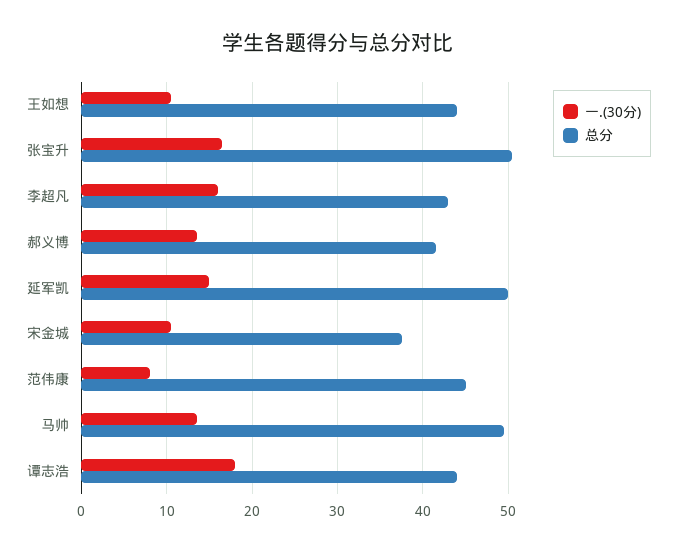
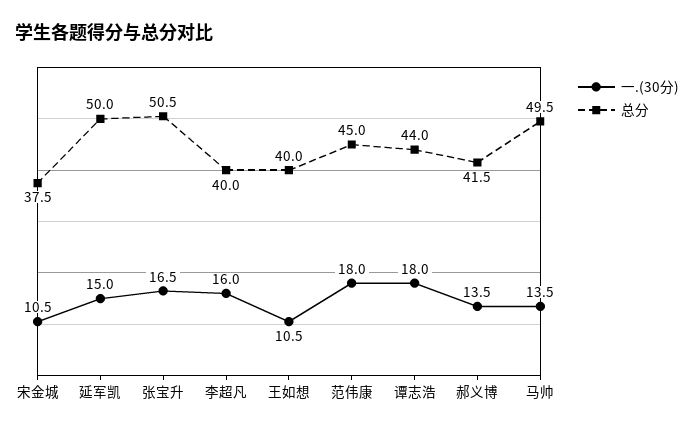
  {
    "一.(30分)": {
      "王如想": 10.5,
      "张宝升": 16.5,
      "李超凡": 16,
      "郝义博": 13.5,
      "延军凯": 15,
      "宋金城": 10.5,
-     "范伟康": 8,
+     "范伟康": 18,
      "马帅": 13.5,
      "谭志浩": 18
    },
    "总分": {
-     "王如想": 44,
+     "王如想": 40,
      "张宝升": 50.5,
-     "李超凡": 43,
+     "李超凡": 40,
      "郝义博": 41.5,
      "延军凯": 50,
      "宋金城": 37.5,
      "范伟康": 45,
      "马帅": 49.5,
      "谭志浩": 44
    }
  }

